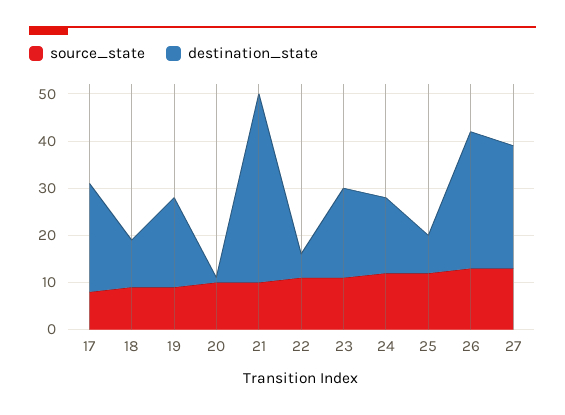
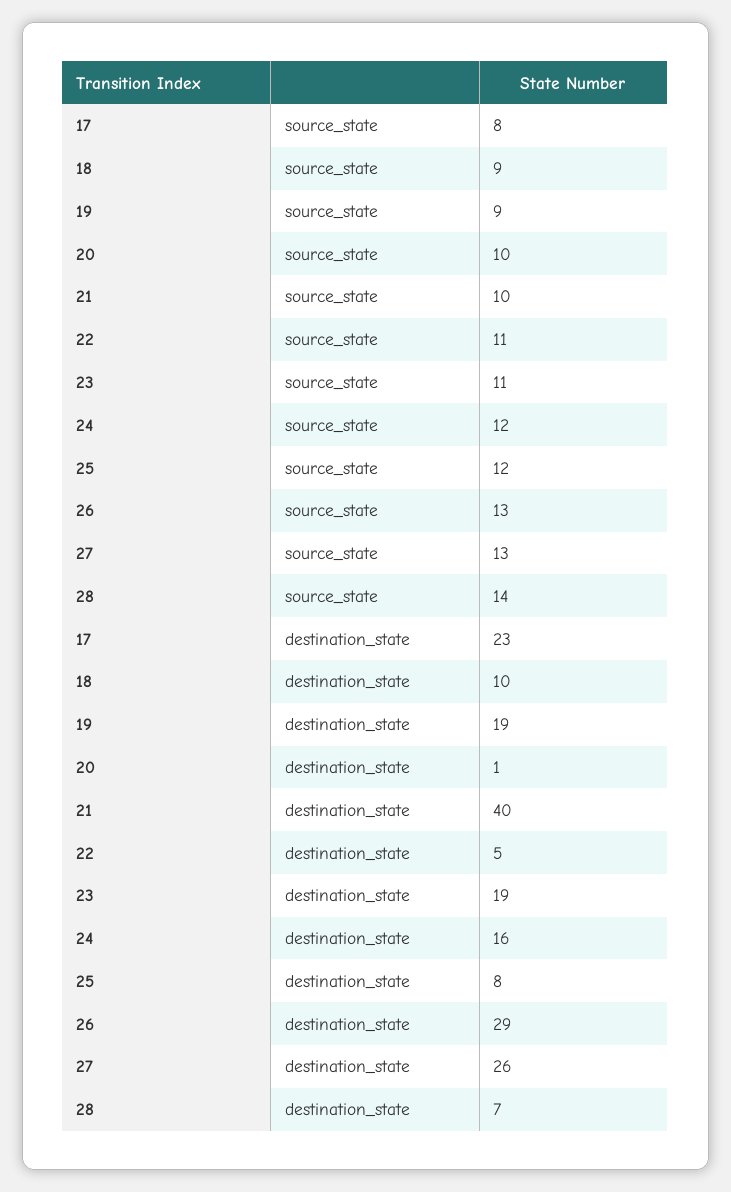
  {
    "source_state": {
      "17": 8,
      "18": 9,
      "19": 9,
      "20": 10,
      "21": 10,
      "22": 11,
      "23": 11,
      "24": 12,
      "25": 12,
      "26": 13,
-     "27": 13
+     "27": 13,
+     "28": 14
    },
    "destination_state": {
      "17": 23,
      "18": 10,
      "19": 19,
      "20": 1,
      "21": 40,
      "22": 5,
      "23": 19,
      "24": 16,
      "25": 8,
      "26": 29,
-     "27": 26
+     "27": 26,
+     "28": 7
    }
  }

